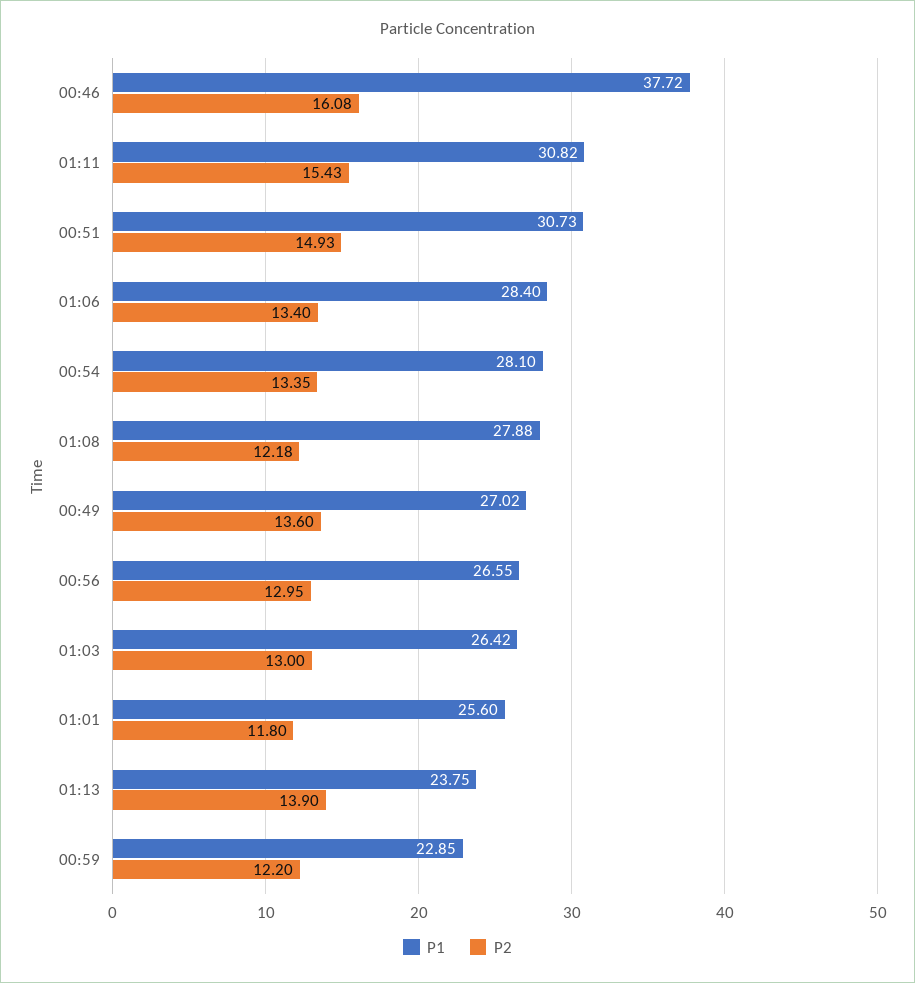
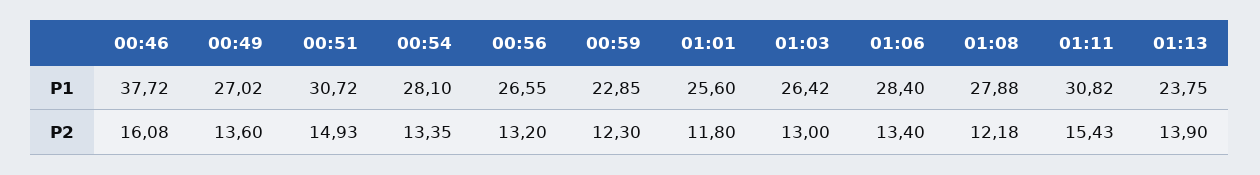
  {
    "P1": {
      "00:46": 37.72,
      "01:11": 30.82,
-     "00:51": 30.73,
+     "00:51": 30.72,
      "01:06": 28.4,
      "00:54": 28.1,
      "01:08": 27.88,
      "00:49": 27.02,
      "00:56": 26.55,
      "01:03": 26.42,
      "01:01": 25.6,
      "01:13": 23.75,
      "00:59": 22.85
    },
    "P2": {
      "00:46": 16.08,
      "01:11": 15.43,
      "00:51": 14.93,
      "01:06": 13.4,
      "00:54": 13.35,
      "01:08": 12.18,
      "00:49": 13.6,
-     "00:56": 12.95,
+     "00:56": 13.2,
      "01:03": 13,
      "01:01": 11.8,
      "01:13": 13.9,
-     "00:59": 12.2
+     "00:59": 12.3
    }
  }

